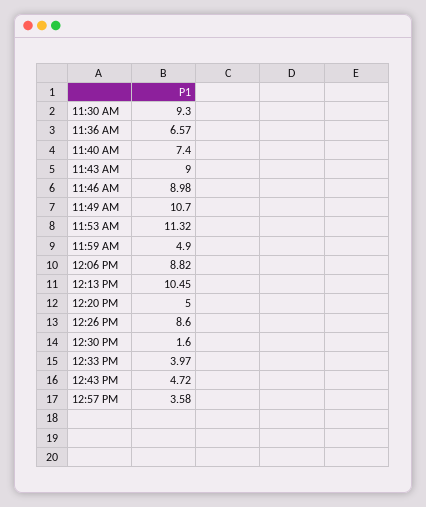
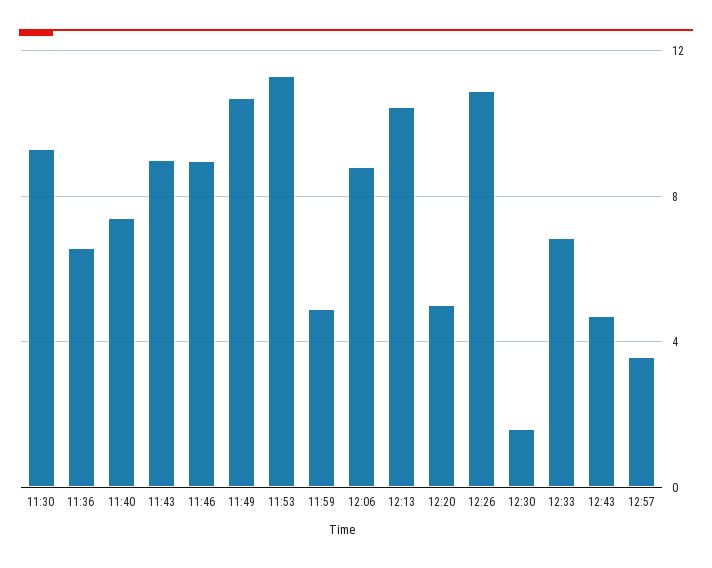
  {
    "11:30 AM": 9.3,
    "11:36 AM": 6.57,
    "11:40 AM": 7.4,
    "11:43 AM": 9,
    "11:46 AM": 8.98,
    "11:49 AM": 10.7,
    "11:53 AM": 11.32,
    "11:59 AM": 4.9,
    "12:06 PM": 8.82,
    "12:13 PM": 10.45,
    "12:20 PM": 5,
-   "12:26 PM": 8.6,
+   "12:26 PM": 11,
    "12:30 PM": 1.6,
-   "12:33 PM": 3.97,
+   "12:33 PM": 7,
    "12:43 PM": 4.72,
    "12:57 PM": 3.58
  }

